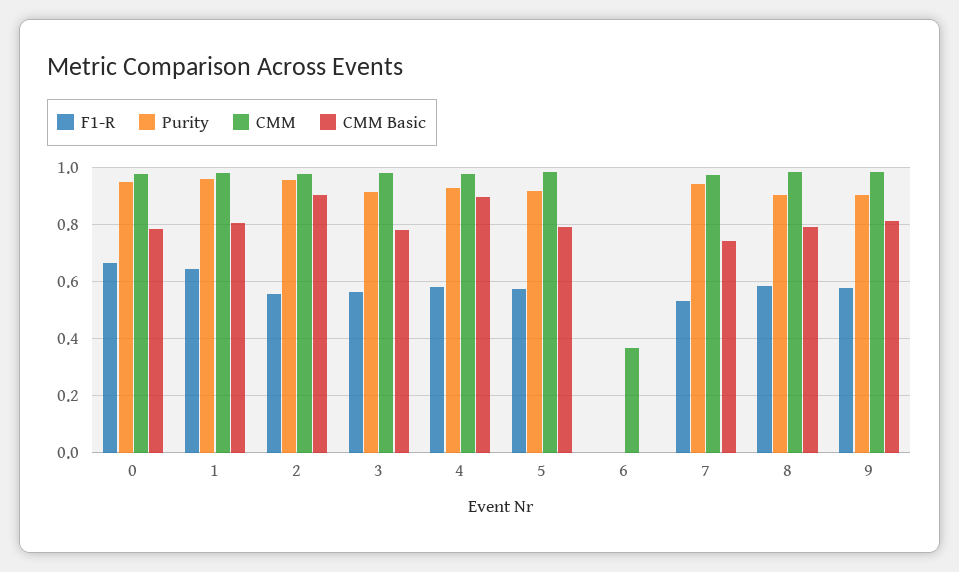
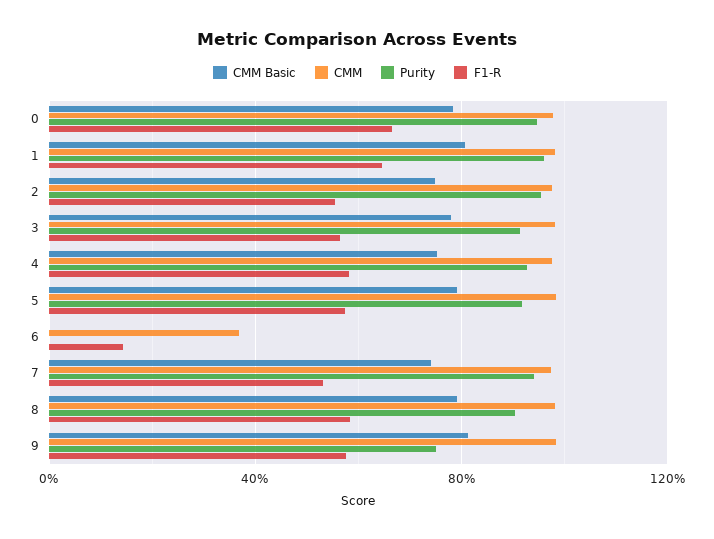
  {
    "F1-R": {
      "0": 0.675,
      "1": 0.65,
      "2": 0.55,
      "3": 0.575,
      "4": 0.575,
      "5": 0.575,
-     "6": 0,
+     "6": 0.15,
      "7": 0.525,
      "8": 0.575,
      "9": 0.575
    },
    "Purity": {
      "0": 0.95,
      "1": 0.95,
      "2": 0.95,
      "3": 0.925,
      "4": 0.925,
      "5": 0.925,
      "6": 0,
      "7": 0.95,
      "8": 0.9,
-     "9": 0.9
+     "9": 0.75
    },
    "CMM": {
      "0": 0.975,
      "1": 0.975,
      "2": 0.975,
      "3": 0.975,
      "4": 0.975,
      "5": 0.975,
      "6": 0.375,
      "7": 0.975,
      "8": 0.975,
      "9": 0.975
    },
    "CMM Basic": {
      "0": 0.775,
      "1": 0.8,
-     "2": 0.9,
+     "2": 0.75,
      "3": 0.775,
-     "4": 0.9,
+     "4": 0.75,
      "5": 0.8,
      "6": 0,
      "7": 0.75,
      "8": 0.8,
      "9": 0.825
    }
  }

